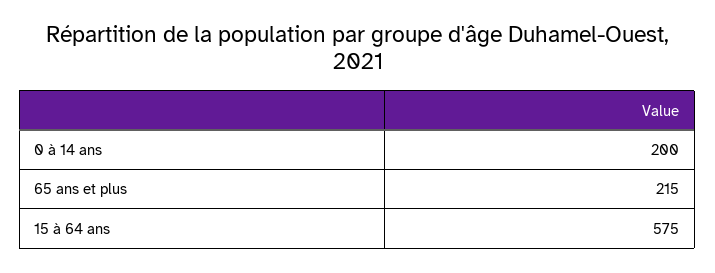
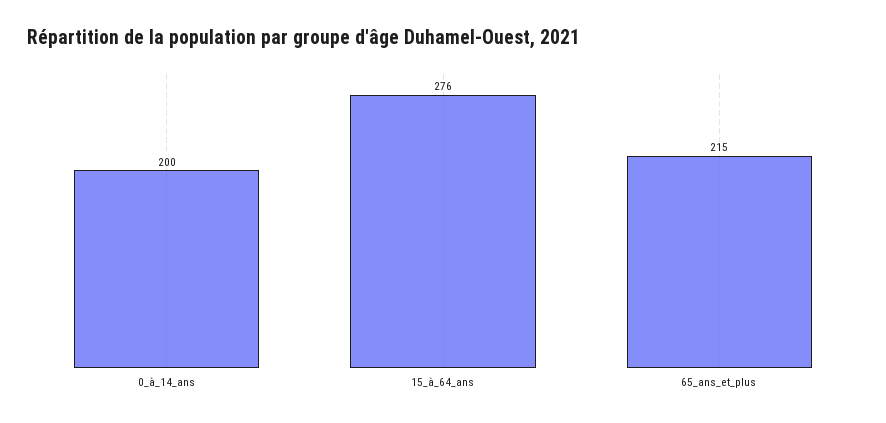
  {
    "0 à 14 ans": 200,
    "65 ans et plus": 215,
-   "15 à 64 ans": 575
+   "15 à 64 ans": 276
  }

